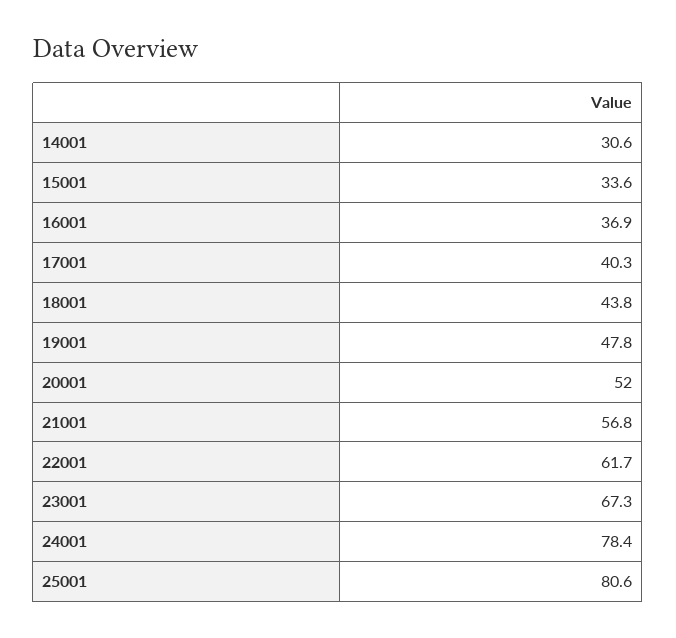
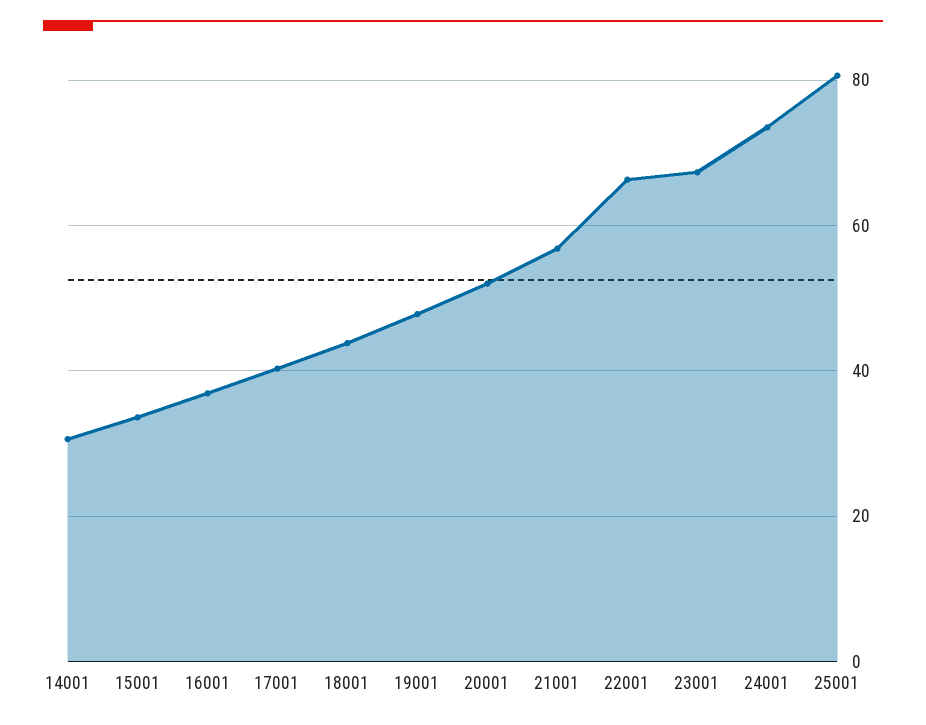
  {
    "14001": 30.6,
    "15001": 33.6,
    "16001": 36.9,
    "17001": 40.3,
    "18001": 43.8,
    "19001": 47.8,
    "20001": 52,
    "21001": 56.8,
-   "22001": 61.7,
+   "22001": 66,
    "23001": 67.3,
-   "24001": 78.4,
+   "24001": 74,
    "25001": 80.6
  }

